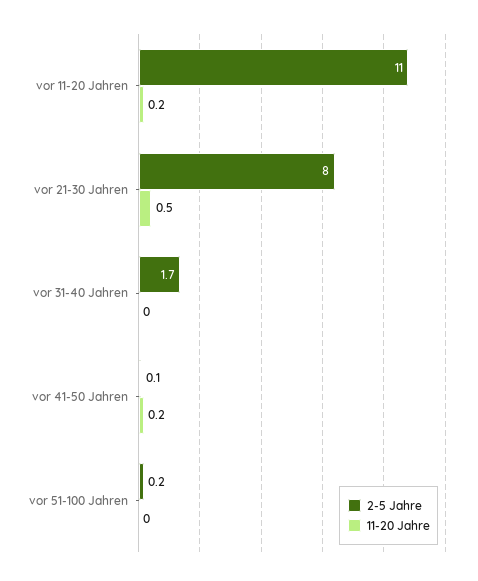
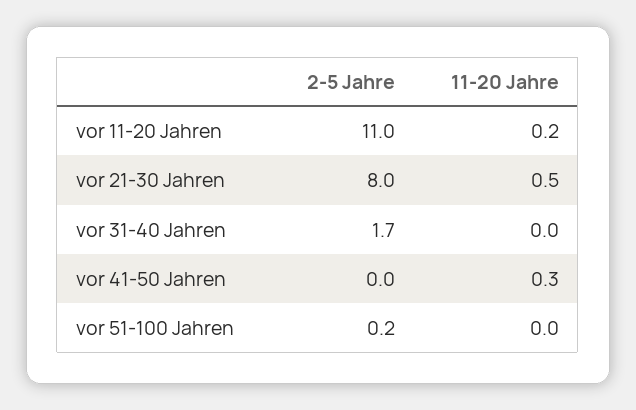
  {
    "2-5 Jahre": {
      "vor 11-20 Jahren": 11,
      "vor 21-30 Jahren": 8,
      "vor 31-40 Jahren": 1.7,
-     "vor 41-50 Jahren": 0.1,
+     "vor 41-50 Jahren": 0,
      "vor 51-100 Jahren": 0.2
    },
    "11-20 Jahre": {
      "vor 11-20 Jahren": 0.2,
      "vor 21-30 Jahren": 0.5,
      "vor 31-40 Jahren": 0,
-     "vor 41-50 Jahren": 0.2,
+     "vor 41-50 Jahren": 0.3,
      "vor 51-100 Jahren": 0
    }
  }

